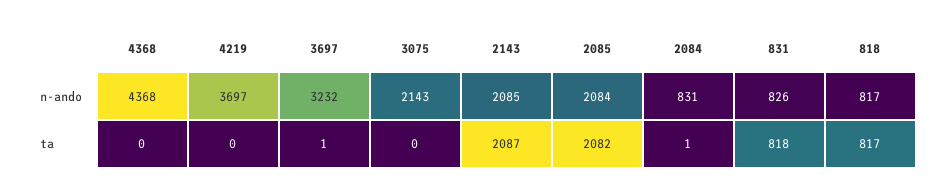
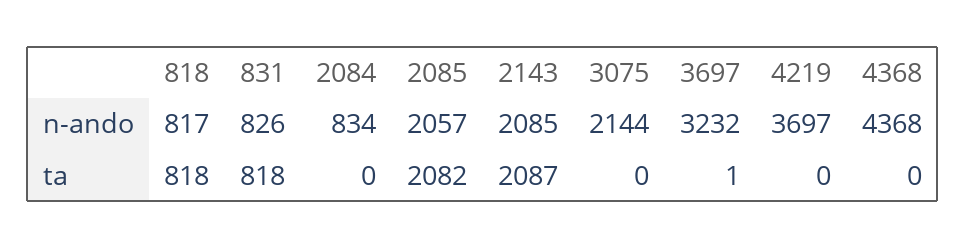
  {
    "4368": {
      "n-ando": 4368,
      "ta": 0
    },
    "4219": {
      "n-ando": 3697,
      "ta": 0
    },
    "3697": {
      "n-ando": 3232,
      "ta": 1
    },
    "3075": {
-     "n-ando": 2143,
+     "n-ando": 2144,
      "ta": 0
    },
    "2143": {
      "n-ando": 2085,
      "ta": 2087
    },
    "2085": {
-     "n-ando": 2084,
+     "n-ando": 2057,
      "ta": 2082
    },
    "2084": {
-     "n-ando": 831,
+     "n-ando": 834,
-     "ta": 1
+     "ta": 0
    },
    "831": {
      "n-ando": 826,
      "ta": 818
    },
    "818": {
      "n-ando": 817,
-     "ta": 817
+     "ta": 818
    }
  }

